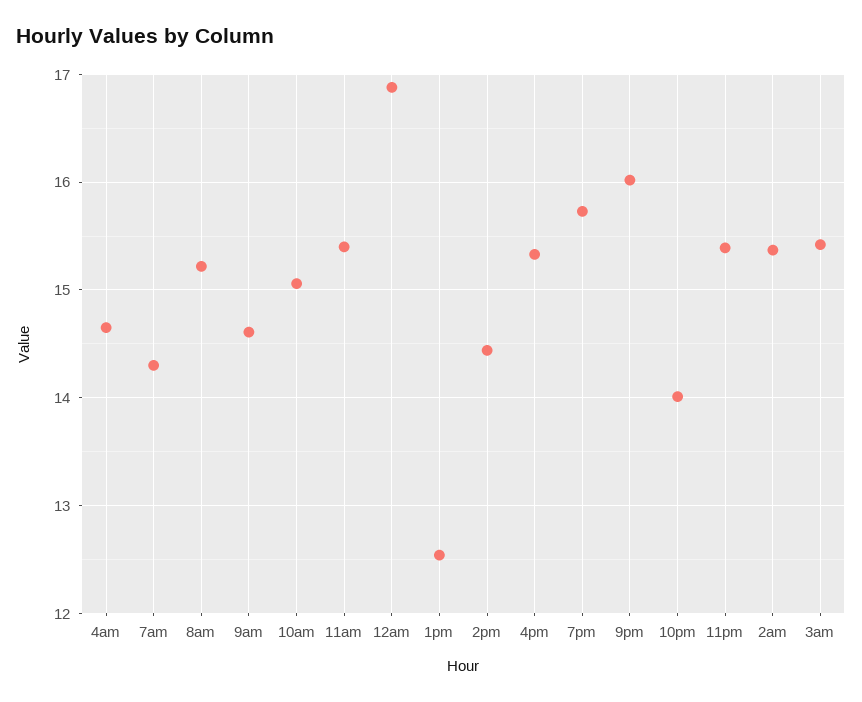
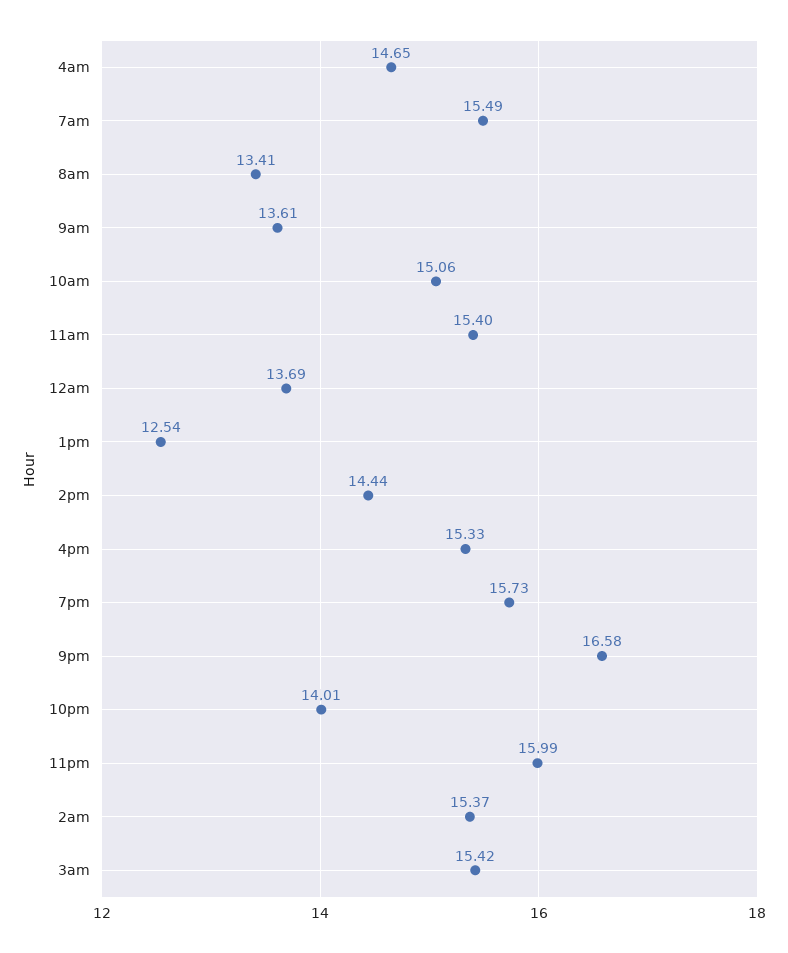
  {
    "4am": 14.65,
-   "7am": 14.3,
+   "7am": 15.49,
-   "8am": 15.2,
+   "8am": 13.41,
-   "9am": 14.6,
+   "9am": 13.61,
    "10am": 15.06,
    "11am": 15.4,
-   "12am": 16.9,
+   "12am": 13.69,
    "1pm": 12.54,
    "2pm": 14.44,
    "4pm": 15.33,
    "7pm": 15.73,
-   "9pm": 16,
+   "9pm": 16.58,
    "10pm": 14.01,
-   "11pm": 15.4,
+   "11pm": 15.99,
    "2am": 15.37,
    "3am": 15.42
  }

